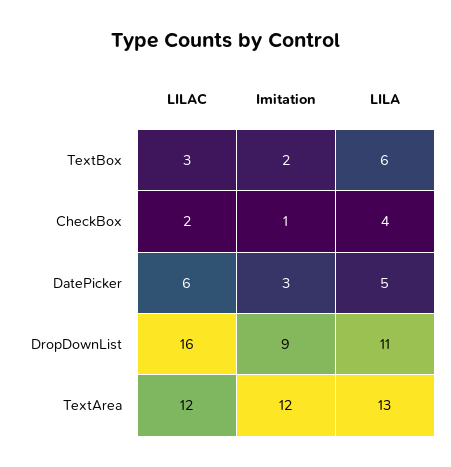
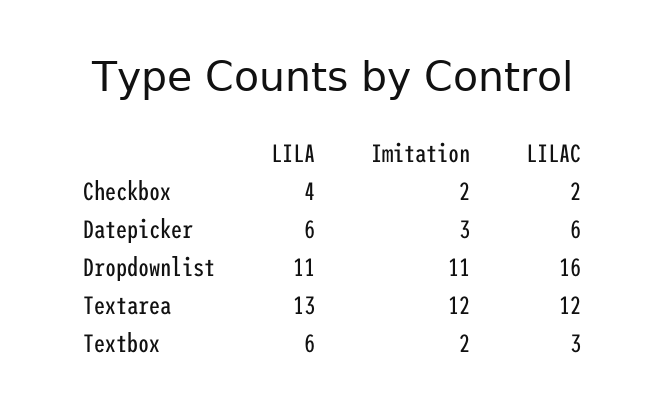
  {
    "LILAC": {
      "TextBox": 3,
      "CheckBox": 2,
      "DatePicker": 6,
      "DropDownList": 16,
      "TextArea": 12
    },
    "Imitation": {
      "TextBox": 2,
-     "CheckBox": 1,
+     "CheckBox": 2,
      "DatePicker": 3,
-     "DropDownList": 9,
+     "DropDownList": 11,
      "TextArea": 12
    },
    "LILA": {
      "TextBox": 6,
      "CheckBox": 4,
-     "DatePicker": 5,
+     "DatePicker": 6,
      "DropDownList": 11,
      "TextArea": 13
    }
  }

